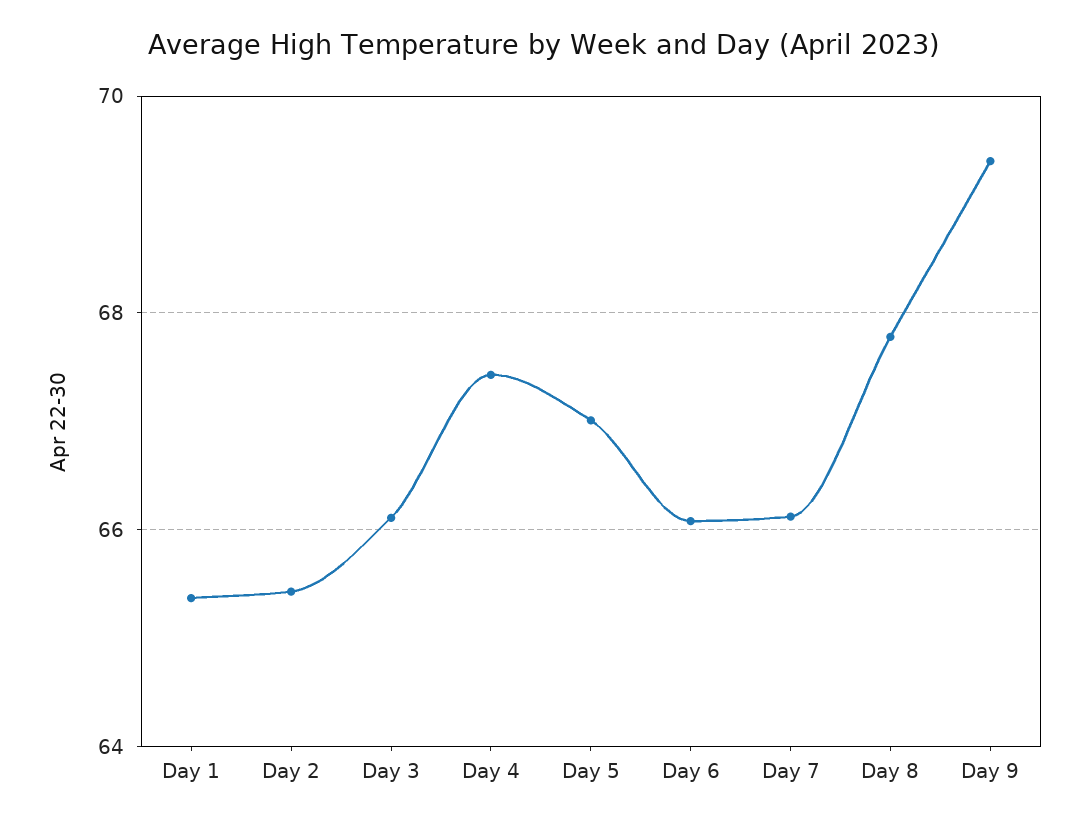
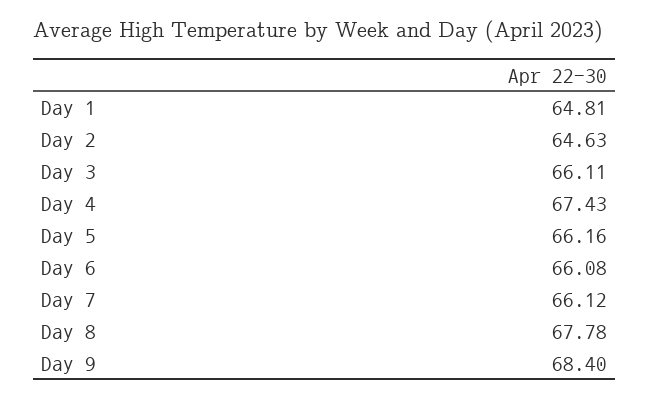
  {
-   "Day 1": 65.4,
+   "Day 1": 64.81,
-   "Day 2": 65.4,
+   "Day 2": 64.63,
    "Day 3": 66.11,
    "Day 4": 67.43,
-   "Day 5": 67,
+   "Day 5": 66.16,
    "Day 6": 66.08,
    "Day 7": 66.12,
    "Day 8": 67.78,
-   "Day 9": 69.4
+   "Day 9": 68.4
  }

